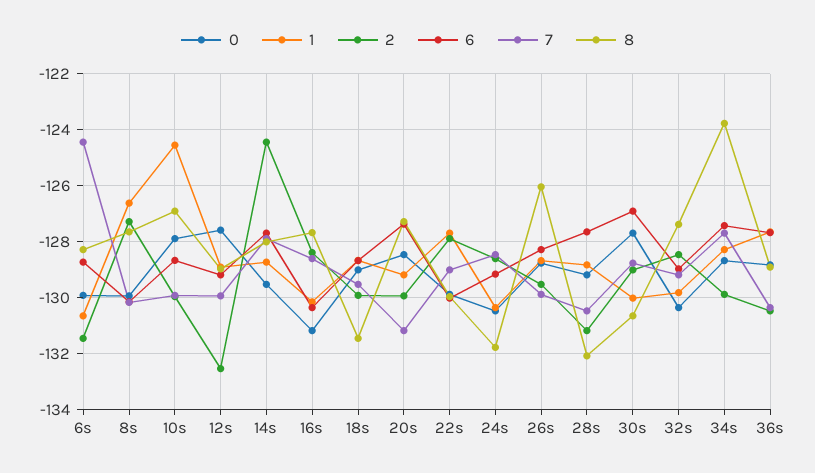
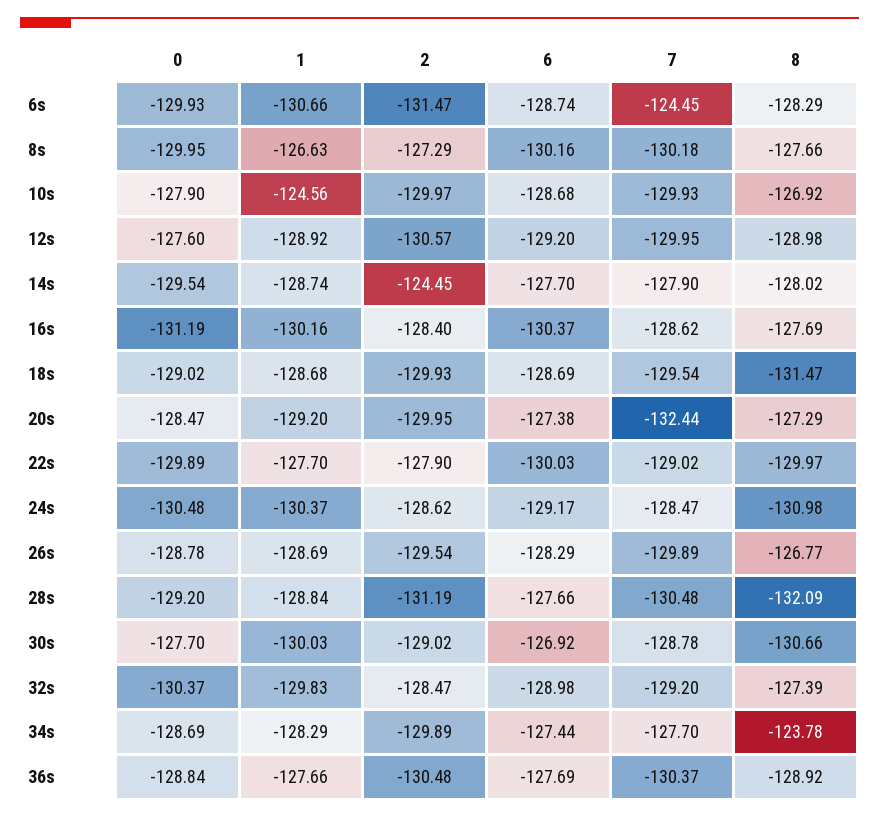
  {
    "0": {
      "6s": -129.93,
      "8s": -129.95,
      "10s": -127.9,
      "12s": -127.6,
      "14s": -129.54,
      "16s": -131.19,
      "18s": -129.02,
      "20s": -128.47,
      "22s": -129.89,
      "24s": -130.48,
      "26s": -128.78,
      "28s": -129.2,
      "30s": -127.7,
      "32s": -130.37,
      "34s": -128.69,
      "36s": -128.84
    },
    "1": {
      "6s": -130.66,
      "8s": -126.63,
      "10s": -124.56,
      "12s": -128.92,
      "14s": -128.74,
      "16s": -130.16,
      "18s": -128.68,
      "20s": -129.2,
      "22s": -127.7,
      "24s": -130.37,
      "26s": -128.69,
      "28s": -128.84,
      "30s": -130.03,
      "32s": -129.83,
      "34s": -128.29,
      "36s": -127.66
    },
    "2": {
      "6s": -131.47,
      "8s": -127.29,
      "10s": -129.97,
-     "12s": -132.5,
+     "12s": -130.57,
      "14s": -124.45,
      "16s": -128.4,
      "18s": -129.93,
      "20s": -129.95,
      "22s": -127.9,
      "24s": -128.62,
      "26s": -129.54,
      "28s": -131.19,
      "30s": -129.02,
      "32s": -128.47,
      "34s": -129.89,
      "36s": -130.48
    },
    "6": {
      "6s": -128.74,
      "8s": -130.16,
      "10s": -128.68,
      "12s": -129.2,
      "14s": -127.7,
      "16s": -130.37,
      "18s": -128.69,
      "20s": -127.38,
      "22s": -130.03,
      "24s": -129.17,
      "26s": -128.29,
      "28s": -127.66,
      "30s": -126.92,
      "32s": -128.98,
      "34s": -127.44,
      "36s": -127.69
    },
    "7": {
      "6s": -124.45,
      "8s": -130.18,
      "10s": -129.93,
      "12s": -129.95,
      "14s": -127.9,
      "16s": -128.62,
      "18s": -129.54,
-     "20s": -131.25,
+     "20s": -132.44,
      "22s": -129.02,
      "24s": -128.47,
      "26s": -129.89,
      "28s": -130.48,
      "30s": -128.78,
      "32s": -129.2,
      "34s": -127.7,
      "36s": -130.37
    },
    "8": {
      "6s": -128.29,
      "8s": -127.66,
      "10s": -126.92,
      "12s": -128.98,
      "14s": -128.02,
      "16s": -127.69,
      "18s": -131.47,
      "20s": -127.29,
      "22s": -129.97,
-     "24s": -131.75,
+     "24s": -130.98,
-     "26s": -126,
+     "26s": -126.77,
      "28s": -132.09,
      "30s": -130.66,
      "32s": -127.39,
      "34s": -123.78,
      "36s": -128.92
    }
  }

